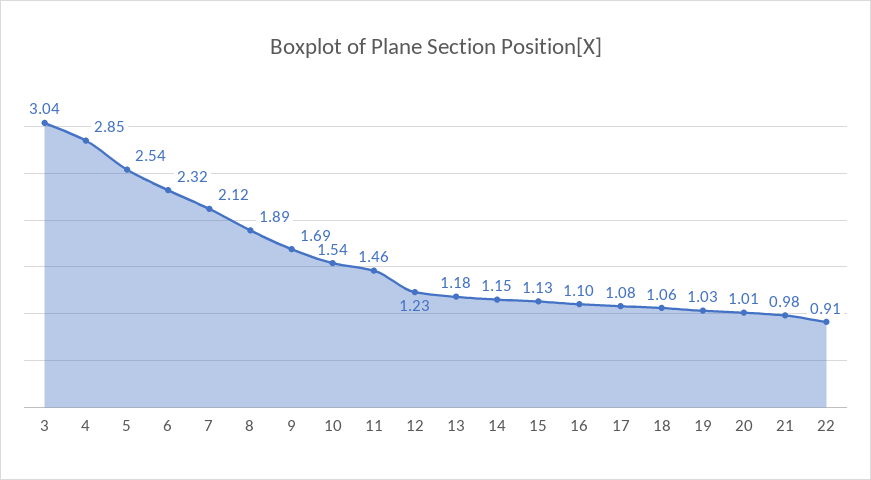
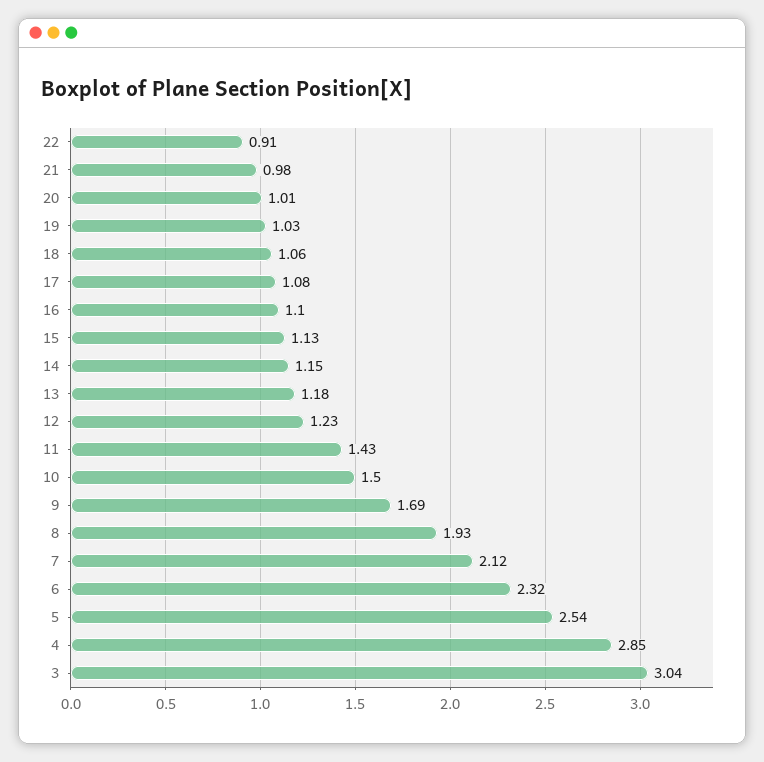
  {
    "3": 3.04,
    "4": 2.85,
    "5": 2.54,
    "6": 2.32,
    "7": 2.12,
-   "8": 1.89,
+   "8": 1.93,
    "9": 1.69,
-   "10": 1.54,
+   "10": 1.5,
-   "11": 1.46,
+   "11": 1.43,
    "12": 1.23,
    "13": 1.18,
    "14": 1.15,
    "15": 1.13,
    "16": 1.1,
    "17": 1.08,
    "18": 1.06,
    "19": 1.03,
    "20": 1.01,
    "21": 0.98,
    "22": 0.91
  }

